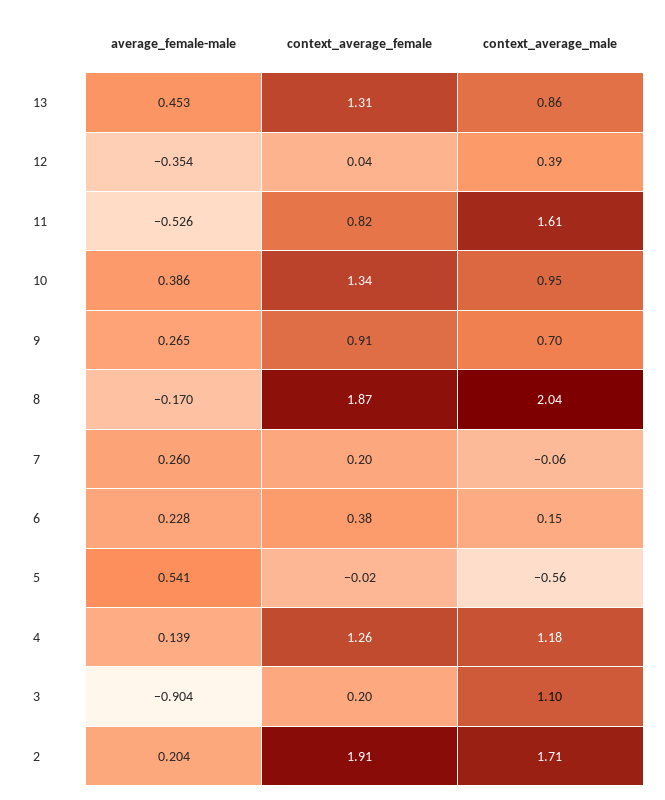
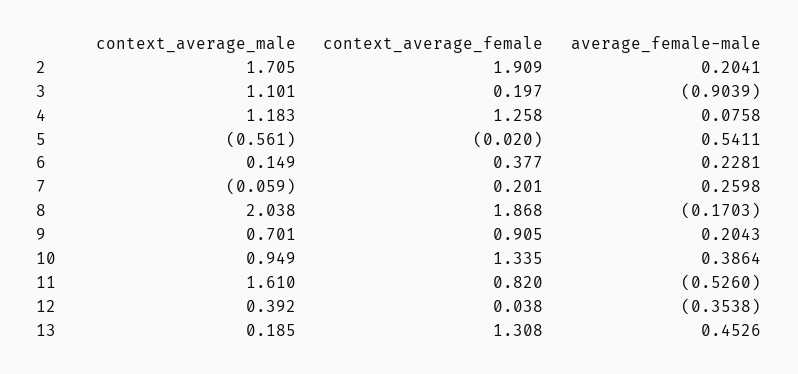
  {
    "average_female-male": {
      "13": 0.4526,
      "12": -0.3538,
      "11": -0.526,
      "10": 0.3864,
-     "9": 0.265,
+     "9": 0.2043,
      "8": -0.1703,
      "7": 0.2598,
      "6": 0.2281,
      "5": 0.5411,
-     "4": 0.139,
+     "4": 0.0758,
      "3": -0.9039,
      "2": 0.2041
    },
    "context_average_female": {
      "13": 1.308,
      "12": 0.038,
      "11": 0.82,
      "10": 1.335,
      "9": 0.905,
      "8": 1.868,
      "7": 0.201,
      "6": 0.377,
      "5": -0.02,
      "4": 1.258,
      "3": 0.197,
      "2": 1.909
    },
    "context_average_male": {
-     "13": 0.86,
+     "13": 0.185,
      "12": 0.392,
      "11": 1.61,
      "10": 0.949,
      "9": 0.701,
      "8": 2.038,
      "7": -0.059,
      "6": 0.149,
      "5": -0.561,
      "4": 1.183,
      "3": 1.101,
      "2": 1.705
    }
  }

